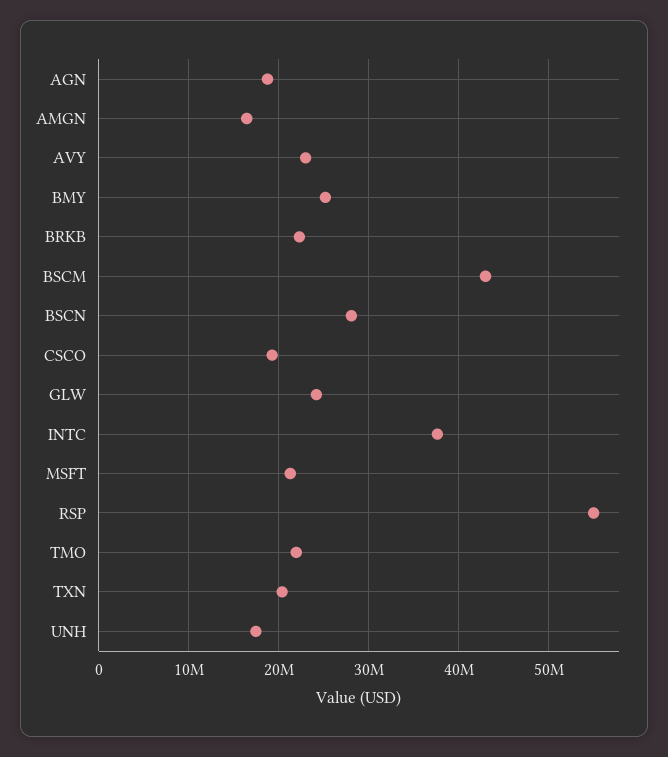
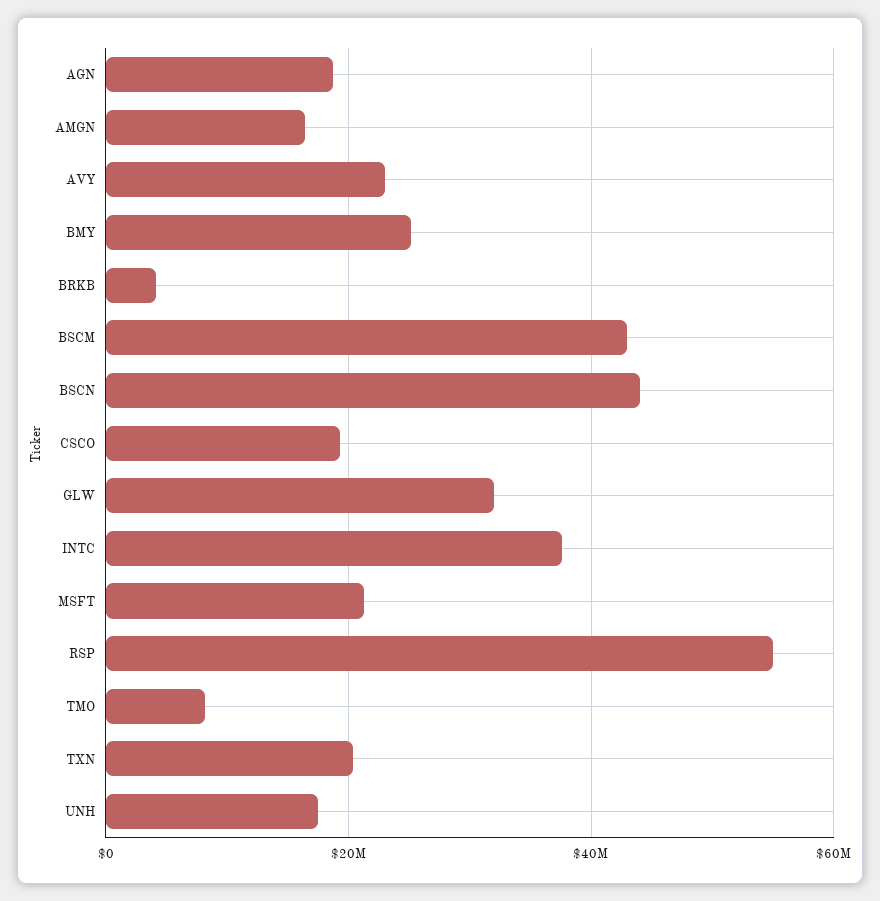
  {
    "AGN": 19000000,
    "AMGN": 16000000,
    "AVY": 23000000,
    "BMY": 25000000,
-   "BRKB": 22000000,
+   "BRKB": 4000000,
    "BSCM": 43000000,
-   "BSCN": 28000000,
+   "BSCN": 44000000,
    "CSCO": 19000000,
-   "GLW": 24000000,
+   "GLW": 32000000,
    "INTC": 38000000,
    "MSFT": 21000000,
    "RSP": 55000000,
-   "TMO": 22000000,
+   "TMO": 8000000,
    "TXN": 20000000,
    "UNH": 17000000
  }

